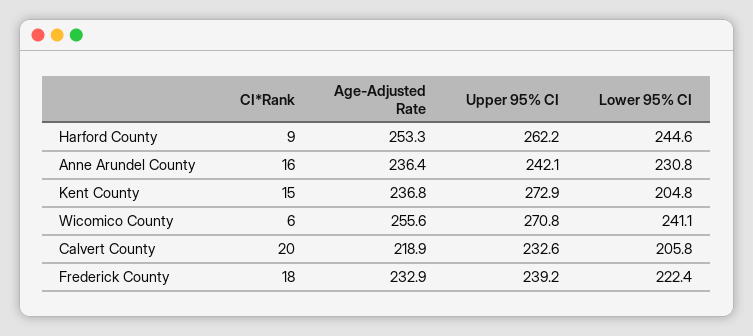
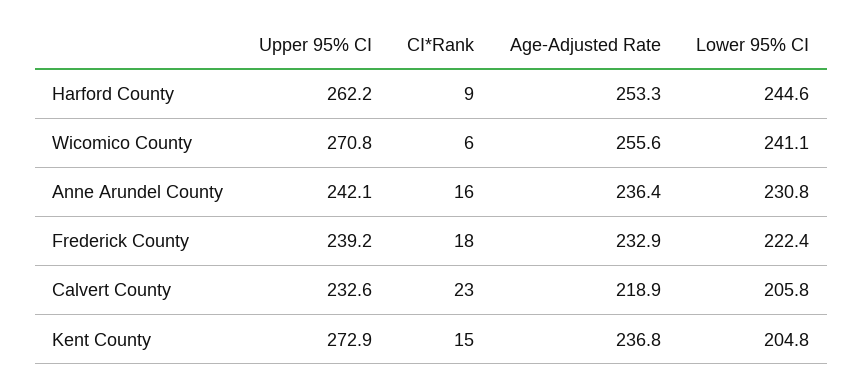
  {
    "CI*Rank": {
      "Harford County": 9,
      "Anne Arundel County": 16,
      "Kent County": 15,
      "Wicomico County": 6,
-     "Calvert County": 20,
+     "Calvert County": 23,
      "Frederick County": 18
    },
    "Age-Adjusted Rate": {
      "Harford County": 253.3,
      "Anne Arundel County": 236.4,
      "Kent County": 236.8,
      "Wicomico County": 255.6,
      "Calvert County": 218.9,
      "Frederick County": 232.9
    },
    "Upper 95% CI": {
      "Harford County": 262.2,
      "Anne Arundel County": 242.1,
      "Kent County": 272.9,
      "Wicomico County": 270.8,
      "Calvert County": 232.6,
      "Frederick County": 239.2
    },
    "Lower 95% CI": {
      "Harford County": 244.6,
      "Anne Arundel County": 230.8,
      "Kent County": 204.8,
      "Wicomico County": 241.1,
      "Calvert County": 205.8,
      "Frederick County": 222.4
    }
  }

